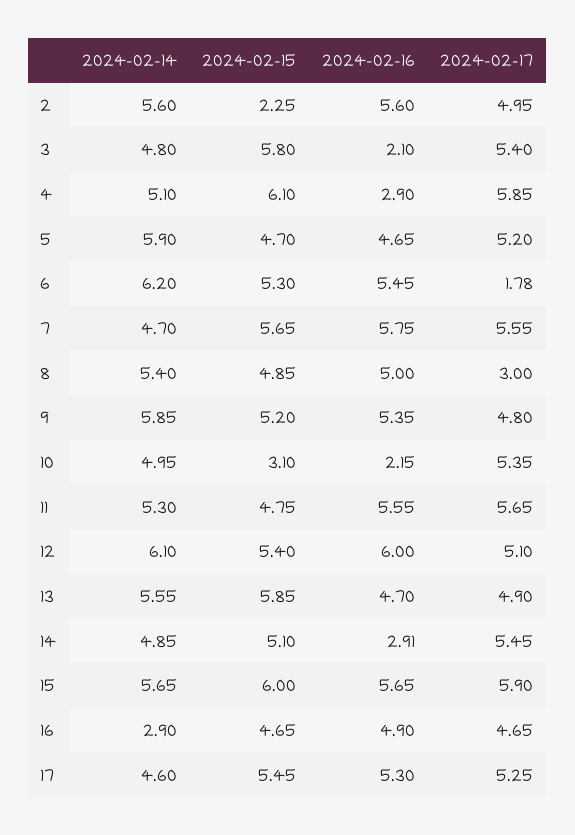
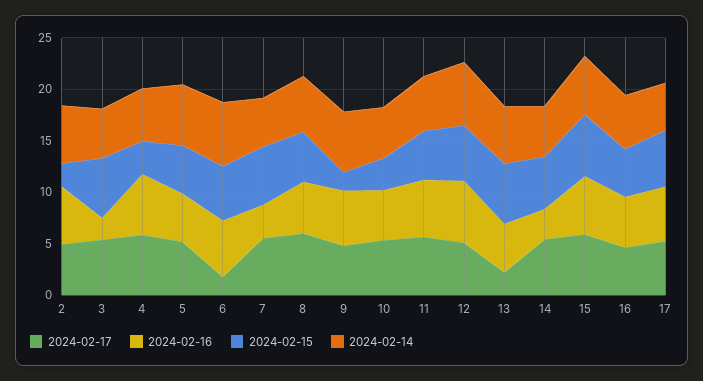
  {
    "2024-02-14": {
      "2": 5.6,
      "3": 4.8,
      "4": 5.1,
      "5": 5.9,
      "6": 6.2,
      "7": 4.7,
      "8": 5.4,
      "9": 5.85,
      "10": 4.95,
      "11": 5.3,
      "12": 6.1,
      "13": 5.55,
      "14": 4.85,
      "15": 5.65,
-     "16": 2.9,
+     "16": 5,
      "17": 4.6
    },
    "2024-02-15": {
      "2": 2.25,
      "3": 5.8,
-     "4": 6.1,
+     "4": 3,
      "5": 4.7,
      "6": 5.3,
      "7": 5.65,
      "8": 4.85,
-     "9": 5.2,
+     "9": 2,
      "10": 3.1,
      "11": 4.75,
      "12": 5.4,
      "13": 5.85,
      "14": 5.1,
      "15": 6,
      "16": 4.65,
      "17": 5.45
    },
    "2024-02-16": {
      "2": 5.6,
      "3": 2.1,
-     "4": 2.9,
+     "4": 6,
      "5": 4.65,
      "6": 5.45,
-     "7": 5.75,
+     "7": 3,
      "8": 5,
      "9": 5.35,
-     "10": 2.15,
+     "10": 5,
      "11": 5.55,
      "12": 6,
      "13": 4.7,
      "14": 2.91,
      "15": 5.65,
      "16": 4.9,
      "17": 5.3
    },
    "2024-02-17": {
      "2": 4.95,
      "3": 5.4,
      "4": 5.85,
      "5": 5.2,
      "6": 1.78,
      "7": 5.55,
-     "8": 3,
+     "8": 6,
      "9": 4.8,
      "10": 5.35,
      "11": 5.65,
      "12": 5.1,
-     "13": 4.9,
+     "13": 2,
      "14": 5.45,
      "15": 5.9,
      "16": 4.65,
      "17": 5.25
    }
  }

